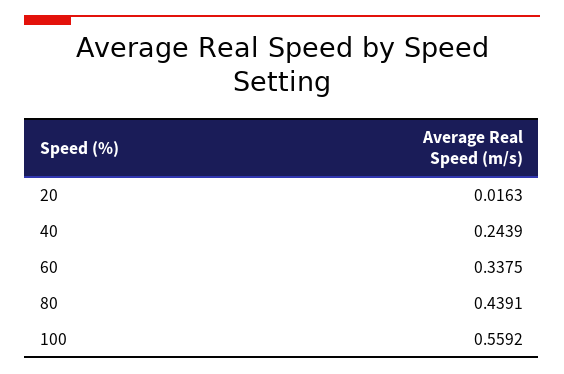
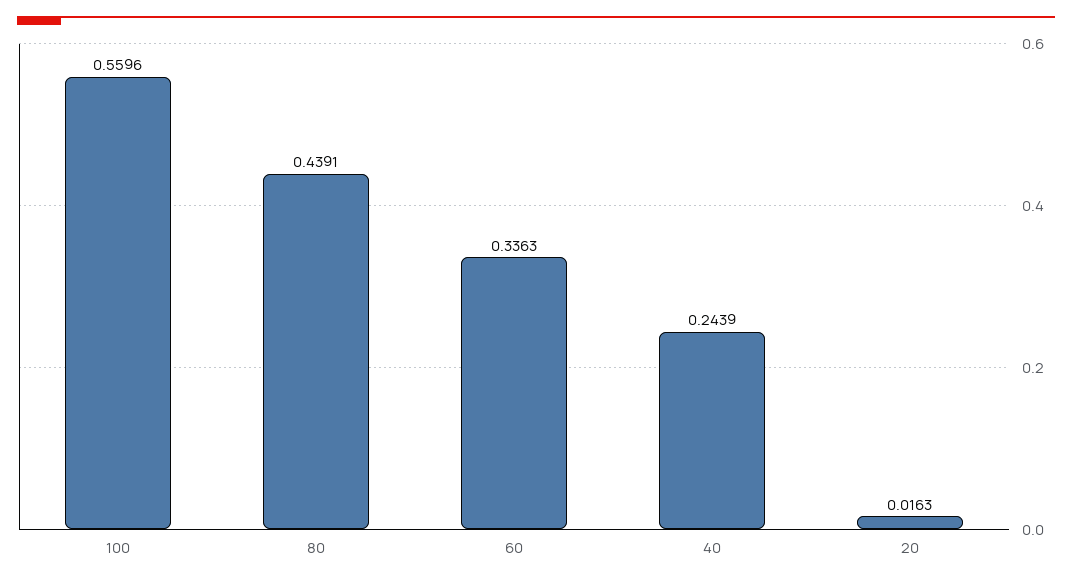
  {
    "20": 0.0163,
    "40": 0.2439,
-   "60": 0.3375,
+   "60": 0.3363,
    "80": 0.4391,
-   "100": 0.5592
+   "100": 0.5596
  }

